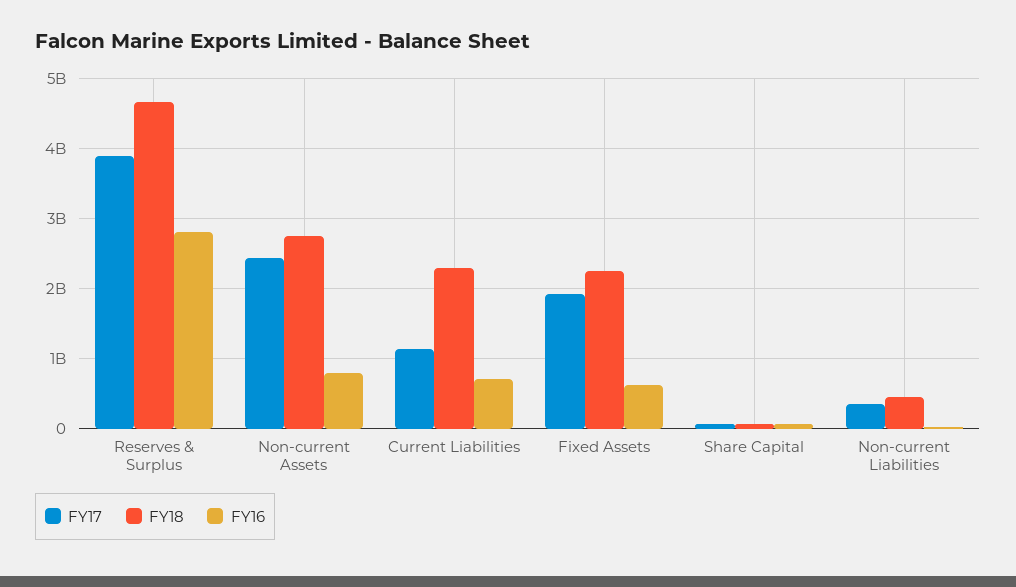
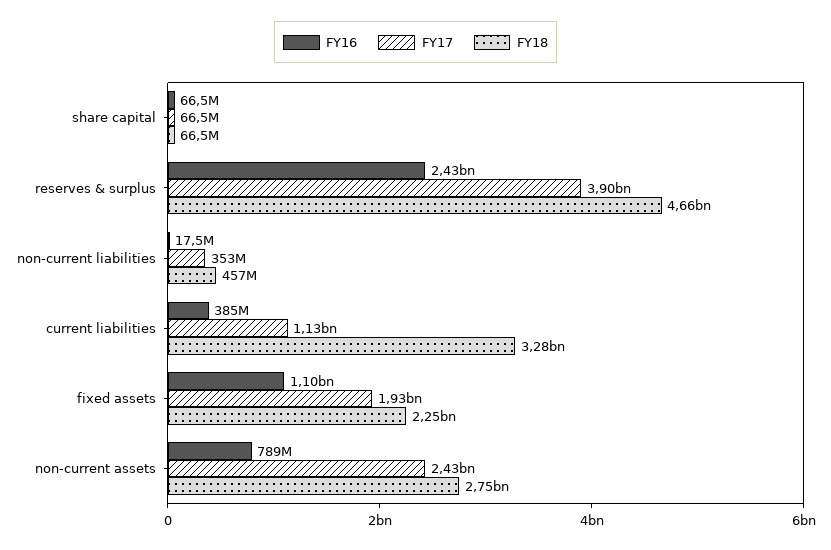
  {
    "FY17": {
      "Reserves & Surplus": 3900000000,
      "Non-current Assets": 2430000000,
      "Current Liabilities": 1130000000,
      "Fixed Assets": 1930000000,
      "Share Capital": 66500000,
      "Non-current Liabilities": 353000000
    },
    "FY18": {
      "Reserves & Surplus": 4660000000,
      "Non-current Assets": 2750000000,
-     "Current Liabilities": 2300000000,
+     "Current Liabilities": 3280000000,
      "Fixed Assets": 2250000000,
      "Share Capital": 66500000,
      "Non-current Liabilities": 457000000
    },
    "FY16": {
-     "Reserves & Surplus": 2800000000,
+     "Reserves & Surplus": 2430000000,
      "Non-current Assets": 789000000,
-     "Current Liabilities": 700000000,
+     "Current Liabilities": 385000000,
-     "Fixed Assets": 600000000,
+     "Fixed Assets": 1100000000,
      "Share Capital": 66500000,
      "Non-current Liabilities": 17500000
    }
  }

